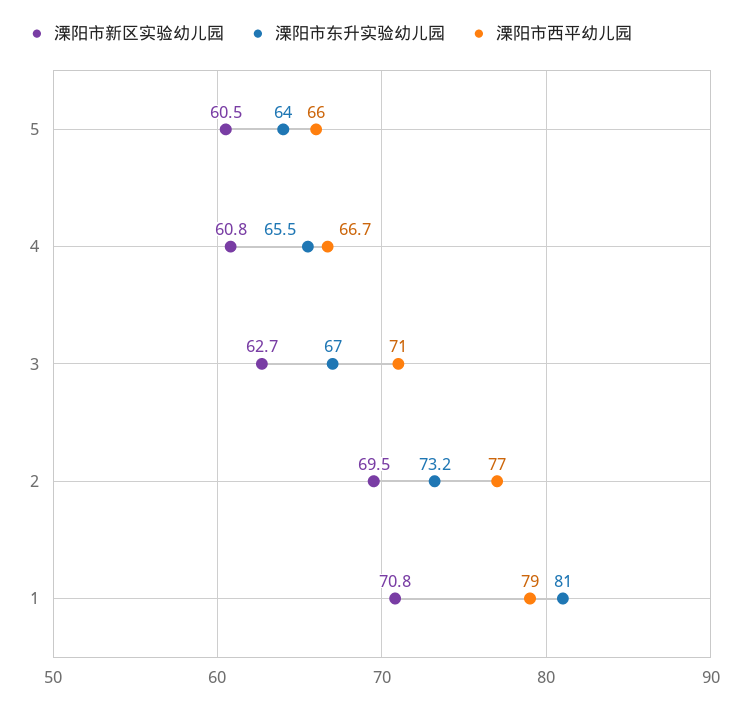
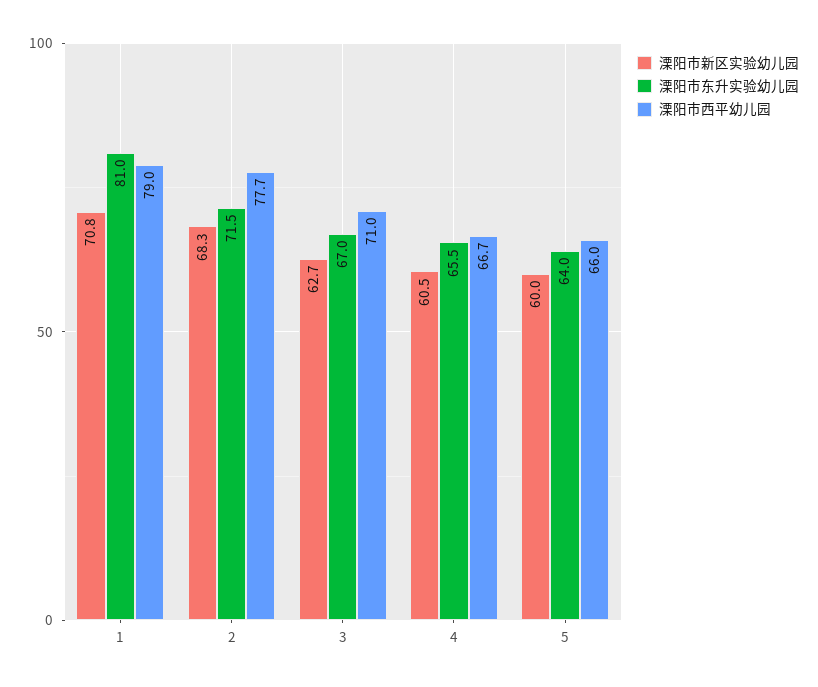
  {
    "溧阳市新区实验幼儿园": {
-     "5": 60.5,
+     "5": 60,
-     "4": 60.8,
+     "4": 60.5,
      "3": 62.7,
-     "2": 69.5,
+     "2": 68.3,
      "1": 70.8
    },
    "溧阳市东升实验幼儿园": {
      "5": 64,
      "4": 65.5,
      "3": 67,
-     "2": 73.2,
+     "2": 71.5,
      "1": 81
    },
    "溧阳市西平幼儿园": {
      "5": 66,
      "4": 66.7,
      "3": 71,
-     "2": 77,
+     "2": 77.7,
      "1": 79
    }
  }

